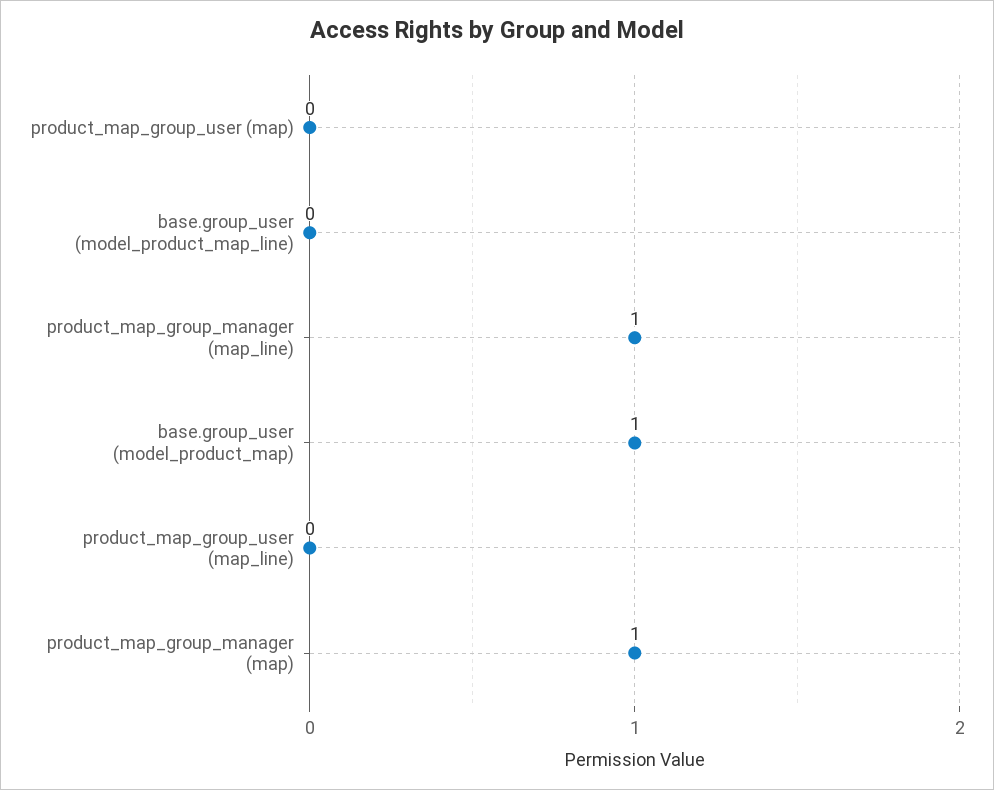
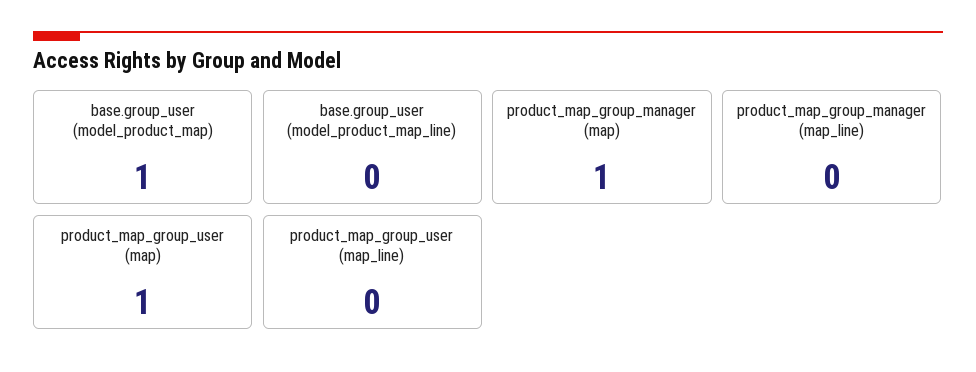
  {
-   "product_map_group_user (map)": 0,
+   "product_map_group_user (map)": 1,
    "base.group_user (model_product_map_line)": 0,
-   "product_map_group_manager (map_line)": 1,
+   "product_map_group_manager (map_line)": 0,
    "base.group_user (model_product_map)": 1,
    "product_map_group_user (map_line)": 0,
    "product_map_group_manager (map)": 1
  }

